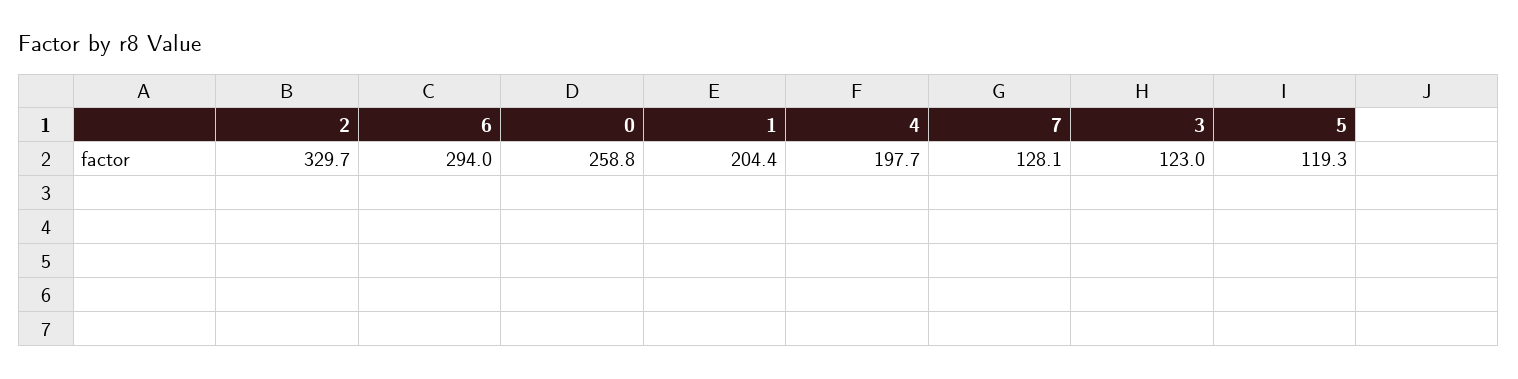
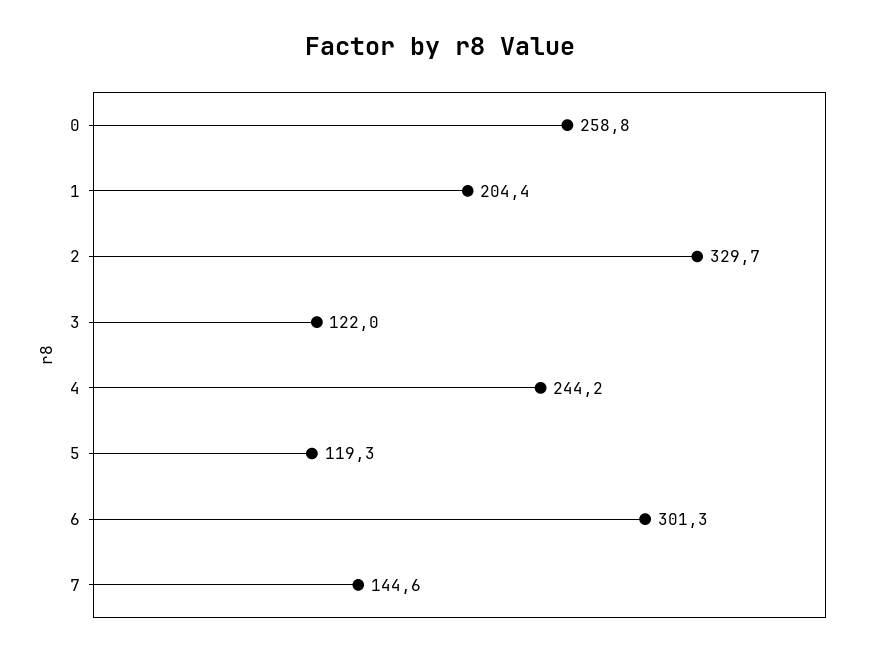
  {
    "2": 329.7,
-   "6": 294,
+   "6": 301.3,
    "0": 258.8,
    "1": 204.4,
-   "4": 197.7,
+   "4": 244.2,
-   "7": 128.1,
+   "7": 144.6,
-   "3": 123,
+   "3": 122,
    "5": 119.3
  }

